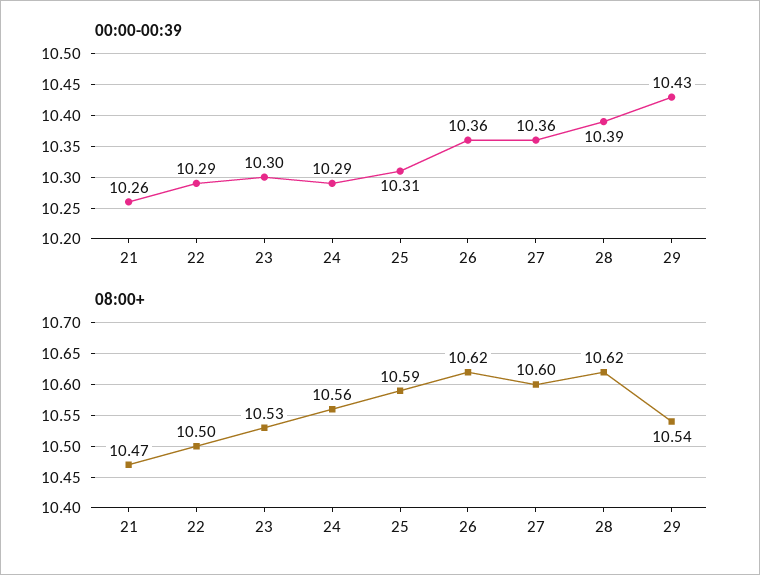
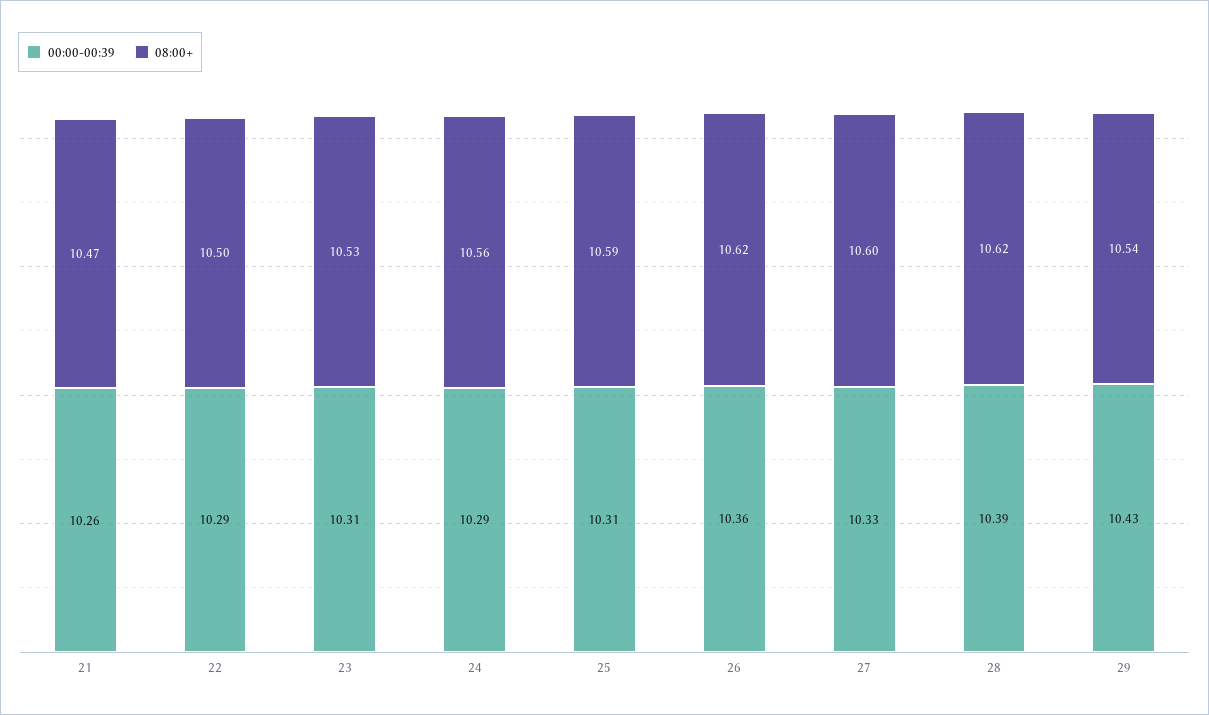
  {
    "00:00-00:39": {
      "21": 10.26,
      "22": 10.29,
-     "23": 10.3,
+     "23": 10.31,
      "24": 10.29,
      "25": 10.31,
      "26": 10.36,
-     "27": 10.36,
+     "27": 10.33,
      "28": 10.39,
      "29": 10.43
    },
    "08:00+": {
      "21": 10.47,
      "22": 10.5,
      "23": 10.53,
      "24": 10.56,
      "25": 10.59,
      "26": 10.62,
      "27": 10.6,
      "28": 10.62,
      "29": 10.54
    }
  }

